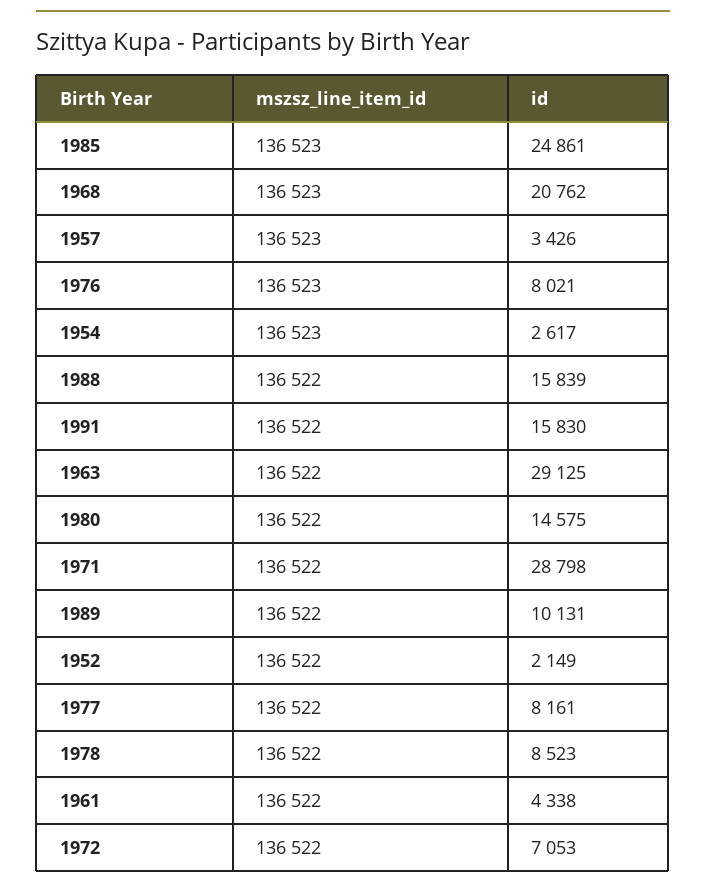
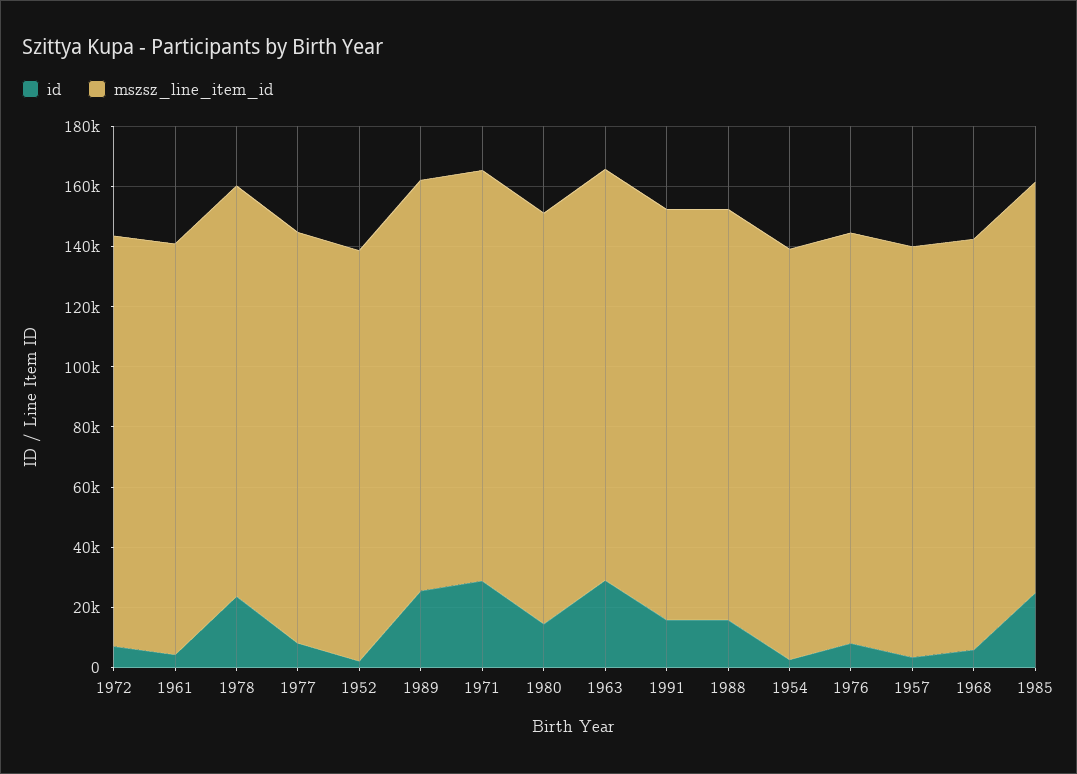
  {
    "mszsz_line_item_id": {
      "1985": 136523,
      "1968": 136523,
      "1957": 136523,
      "1976": 136523,
      "1954": 136523,
      "1988": 136522,
      "1991": 136522,
      "1963": 136522,
      "1980": 136522,
      "1971": 136522,
      "1989": 136522,
      "1952": 136522,
      "1977": 136522,
      "1978": 136522,
      "1961": 136522,
      "1972": 136522
    },
    "id": {
      "1985": 24861,
-     "1968": 20762,
+     "1968": 5000,
      "1957": 3426,
      "1976": 8021,
      "1954": 2617,
      "1988": 15839,
      "1991": 15830,
      "1963": 29125,
      "1980": 14575,
      "1971": 28798,
-     "1989": 10131,
+     "1989": 25000,
      "1952": 2149,
      "1977": 8161,
-     "1978": 8523,
+     "1978": 25000,
      "1961": 4338,
      "1972": 7053
    }
  }

